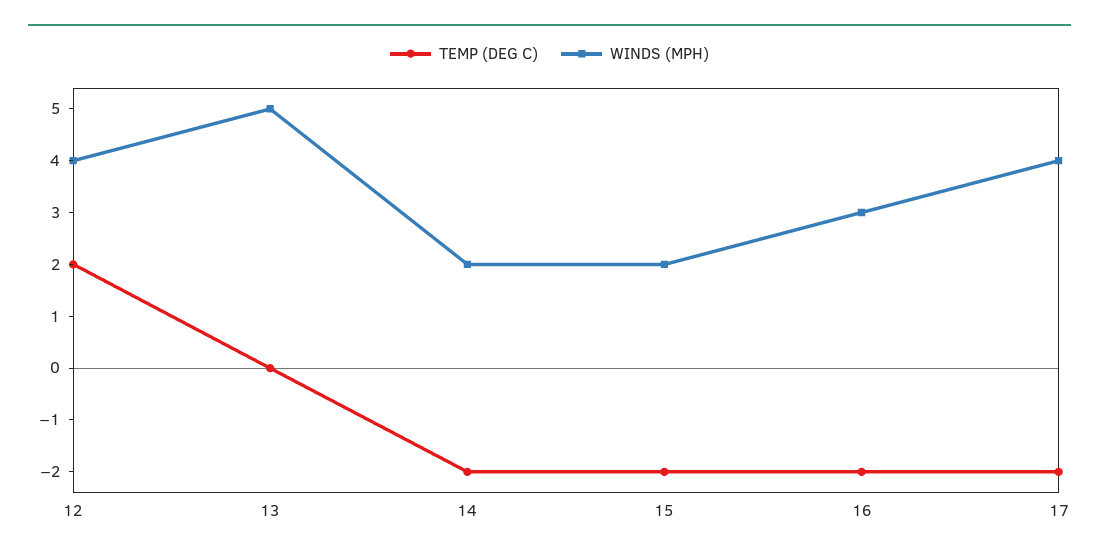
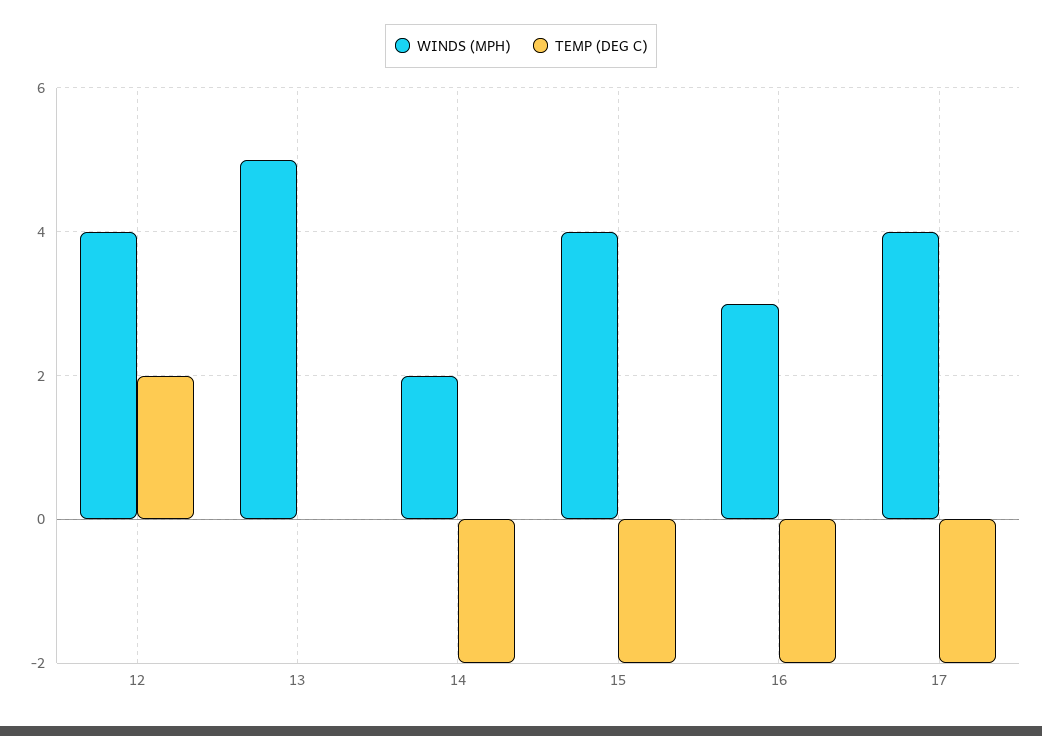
  {
    "TEMP (DEG C)": {
      "12": 2,
      "13": 0,
      "14": -2,
      "15": -2,
      "16": -2,
      "17": -2
    },
    "WINDS (MPH)": {
      "12": 4,
      "13": 5,
      "14": 2,
-     "15": 2,
+     "15": 4,
      "16": 3,
      "17": 4
    }
  }

